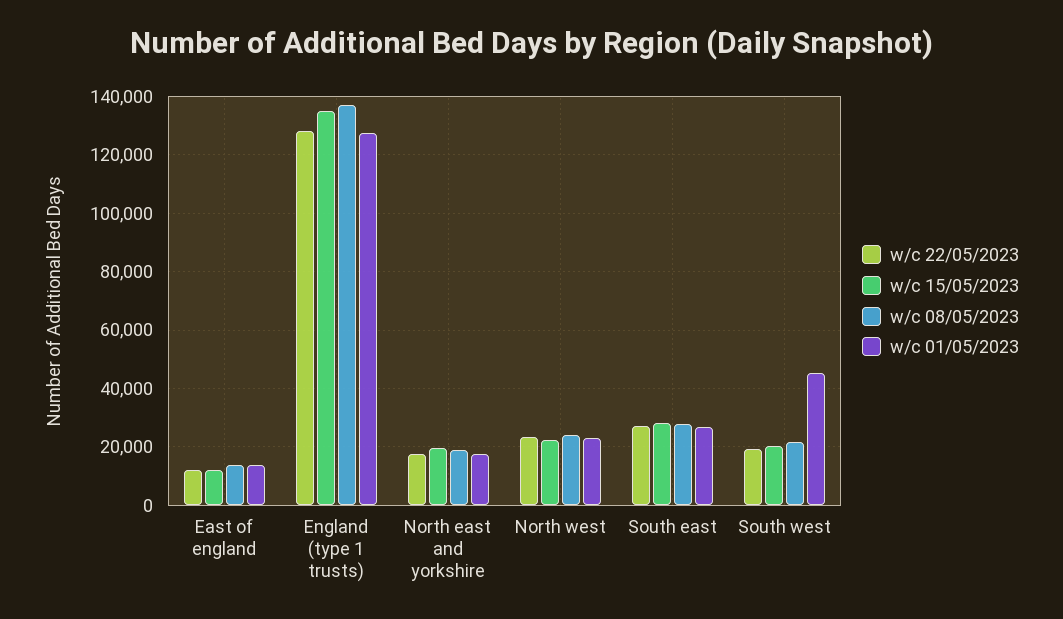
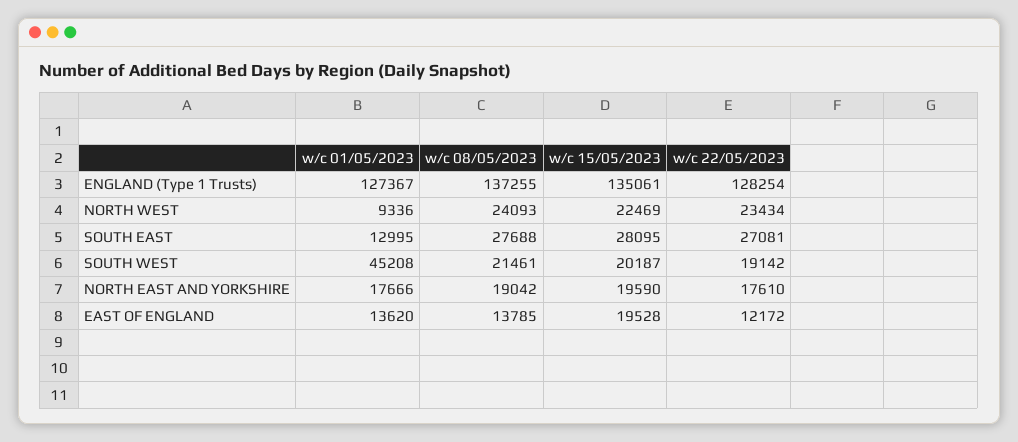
  {
    "w/c 22/05/2023": {
      "East of england": 12172,
      "England (type 1 trusts)": 128254,
      "North east and yorkshire": 17610,
      "North west": 23434,
      "South east": 27081,
      "South west": 19142
    },
    "w/c 15/05/2023": {
-     "East of england": 12500,
+     "East of england": 19528,
      "England (type 1 trusts)": 135061,
      "North east and yorkshire": 19590,
      "North west": 22469,
      "South east": 28095,
      "South west": 20187
    },
    "w/c 08/05/2023": {
      "East of england": 13785,
      "England (type 1 trusts)": 137255,
      "North east and yorkshire": 19042,
      "North west": 24093,
      "South east": 27688,
      "South west": 21461
    },
    "w/c 01/05/2023": {
      "East of england": 13620,
      "England (type 1 trusts)": 127367,
      "North east and yorkshire": 17666,
-     "North west": 22500,
+     "North west": 9336,
-     "South east": 27500,
+     "South east": 12995,
      "South west": 45208
    }
  }

